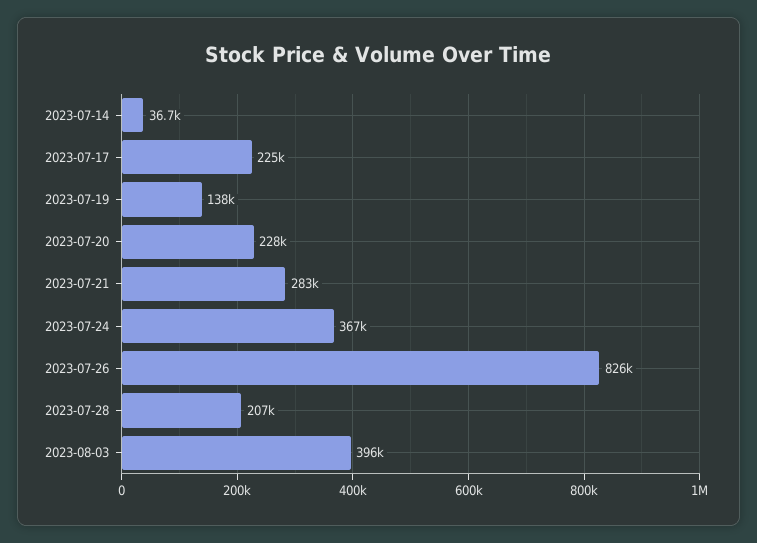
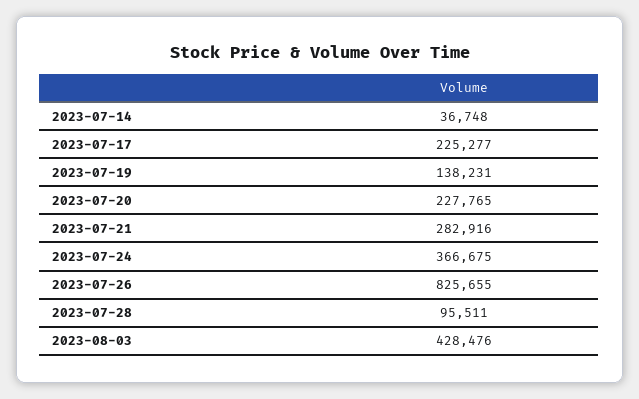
  {
    "2023-07-14": 36748,
    "2023-07-17": 225277,
    "2023-07-19": 138231,
    "2023-07-20": 227765,
    "2023-07-21": 282916,
    "2023-07-24": 366675,
    "2023-07-26": 825655,
-   "2023-07-28": 207000,
+   "2023-07-28": 95511,
-   "2023-08-03": 396000
+   "2023-08-03": 428476
  }

